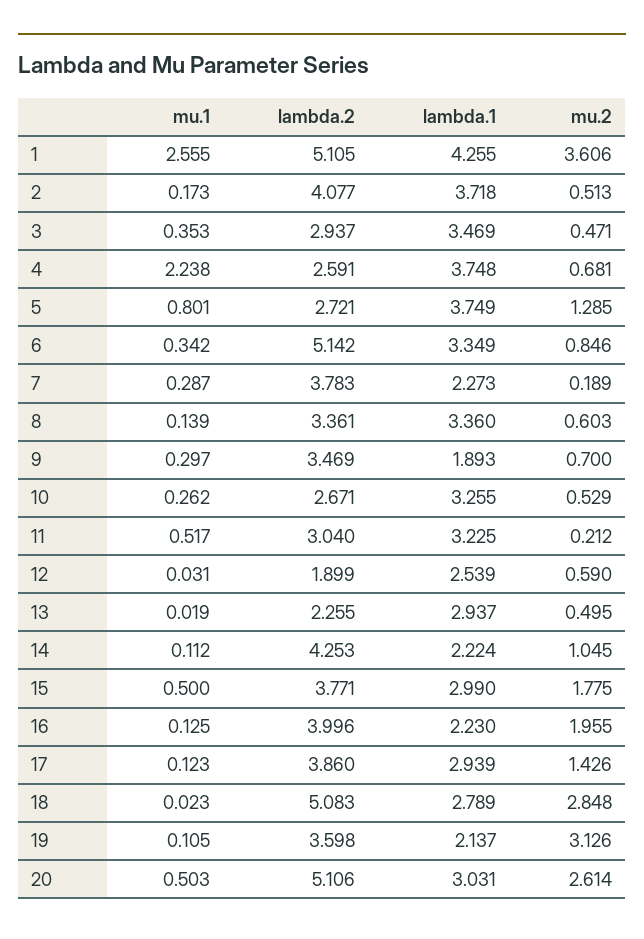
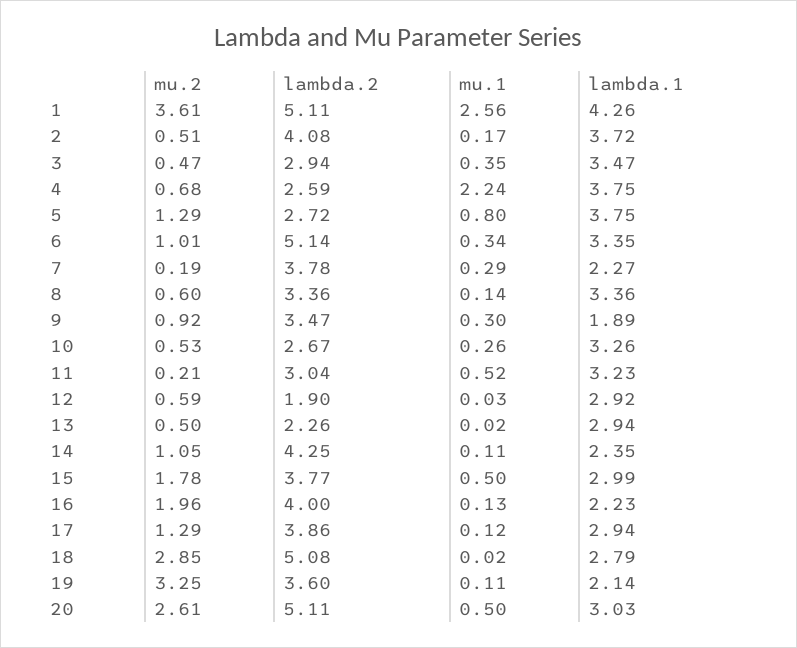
  {
    "mu.1": {
      "1": 2.555,
      "2": 0.173,
      "3": 0.353,
      "4": 2.238,
      "5": 0.801,
      "6": 0.342,
      "7": 0.287,
      "8": 0.139,
      "9": 0.297,
      "10": 0.262,
      "11": 0.517,
      "12": 0.031,
      "13": 0.019,
      "14": 0.112,
      "15": 0.5,
      "16": 0.125,
      "17": 0.123,
      "18": 0.023,
      "19": 0.105,
      "20": 0.503
    },
    "lambda.2": {
      "1": 5.105,
      "2": 4.077,
      "3": 2.937,
      "4": 2.591,
      "5": 2.721,
      "6": 5.142,
      "7": 3.783,
      "8": 3.361,
      "9": 3.469,
      "10": 2.671,
      "11": 3.04,
      "12": 1.899,
      "13": 2.255,
      "14": 4.253,
      "15": 3.771,
      "16": 3.996,
      "17": 3.86,
      "18": 5.083,
      "19": 3.598,
      "20": 5.106
    },
    "lambda.1": {
      "1": 4.255,
      "2": 3.718,
      "3": 3.469,
      "4": 3.748,
      "5": 3.749,
      "6": 3.349,
      "7": 2.273,
      "8": 3.36,
      "9": 1.893,
      "10": 3.255,
      "11": 3.225,
-     "12": 2.539,
+     "12": 2.92,
      "13": 2.937,
-     "14": 2.224,
+     "14": 2.35,
      "15": 2.99,
      "16": 2.23,
      "17": 2.939,
      "18": 2.789,
      "19": 2.137,
      "20": 3.031
    },
    "mu.2": {
      "1": 3.606,
      "2": 0.513,
      "3": 0.471,
      "4": 0.681,
      "5": 1.285,
-     "6": 0.846,
+     "6": 1.01,
      "7": 0.189,
      "8": 0.603,
-     "9": 0.7,
+     "9": 0.92,
      "10": 0.529,
      "11": 0.212,
      "12": 0.59,
      "13": 0.495,
      "14": 1.045,
      "15": 1.775,
      "16": 1.955,
-     "17": 1.426,
+     "17": 1.29,
      "18": 2.848,
-     "19": 3.126,
+     "19": 3.25,
      "20": 2.614
    }
  }

